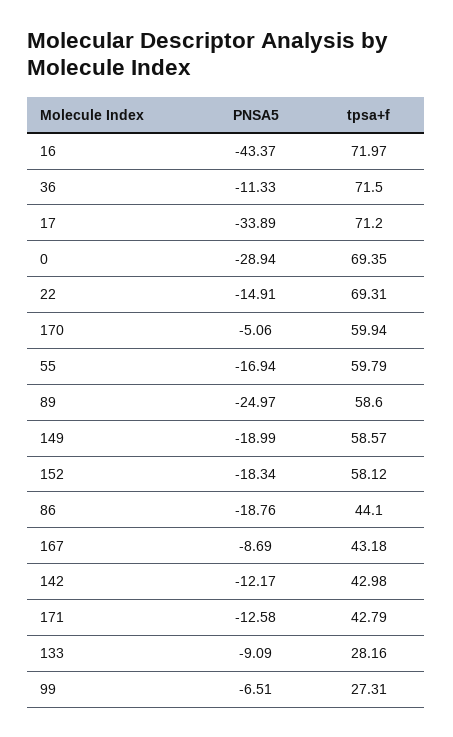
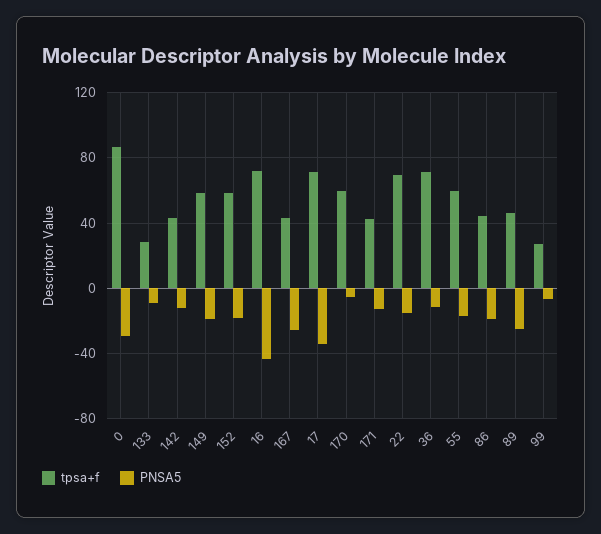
  {
    "PNSA5": {
      "16": -43.37,
      "36": -11.33,
      "17": -33.89,
      "0": -28.94,
      "22": -14.91,
      "170": -5.06,
      "55": -16.94,
      "89": -24.97,
      "149": -18.99,
      "152": -18.34,
      "86": -18.76,
-     "167": -8.69,
+     "167": -25,
      "142": -12.17,
      "171": -12.58,
      "133": -9.09,
      "99": -6.51
    },
    "tpsa+f": {
      "16": 71.97,
      "36": 71.5,
      "17": 71.2,
-     "0": 69.35,
+     "0": 85,
      "22": 69.31,
      "170": 59.94,
      "55": 59.79,
-     "89": 58.6,
+     "89": 45,
      "149": 58.57,
      "152": 58.12,
      "86": 44.1,
      "167": 43.18,
      "142": 42.98,
      "171": 42.79,
      "133": 28.16,
      "99": 27.31
    }
  }

